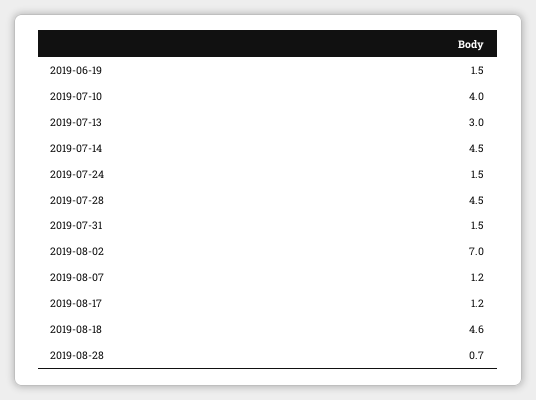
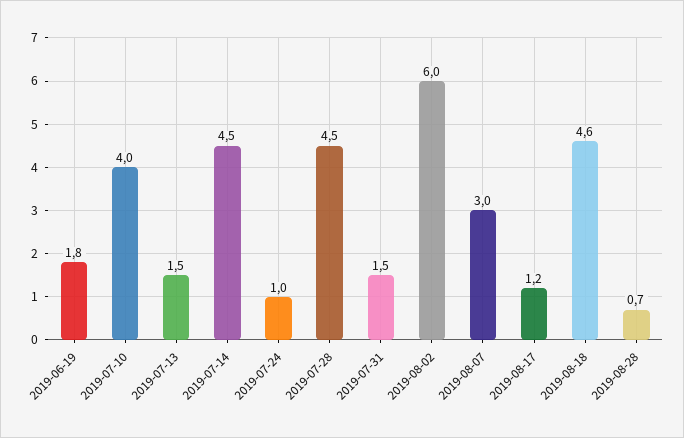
  {
-   "2019-06-19": 1.5,
+   "2019-06-19": 1.8,
    "2019-07-10": 4,
-   "2019-07-13": 3,
+   "2019-07-13": 1.5,
    "2019-07-14": 4.5,
-   "2019-07-24": 1.5,
+   "2019-07-24": 1,
    "2019-07-28": 4.5,
    "2019-07-31": 1.5,
-   "2019-08-02": 7,
+   "2019-08-02": 6,
-   "2019-08-07": 1.2,
+   "2019-08-07": 3,
    "2019-08-17": 1.2,
    "2019-08-18": 4.6,
    "2019-08-28": 0.7
  }

